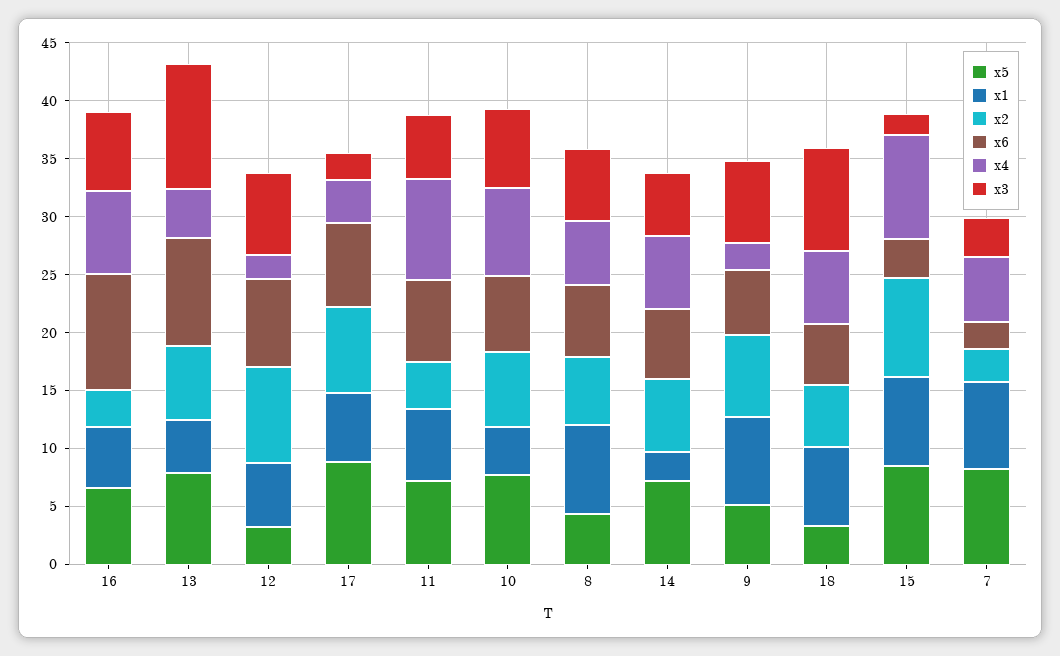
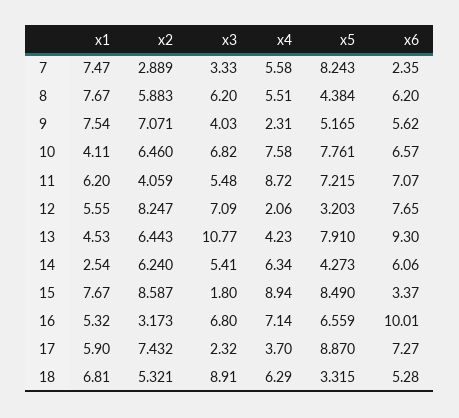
  {
    "x5": {
      "16": 6.559,
      "13": 7.91,
      "12": 3.203,
      "17": 8.87,
      "11": 7.215,
      "10": 7.761,
      "8": 4.384,
-     "14": 7,
+     "14": 4.273,
      "9": 5.165,
      "18": 3.315,
      "15": 8.49,
      "7": 8.243
    },
    "x1": {
      "16": 5.32,
      "13": 4.53,
      "12": 5.55,
      "17": 5.9,
      "11": 6.2,
      "10": 4.11,
      "8": 7.67,
      "14": 2.54,
      "9": 7.54,
      "18": 6.81,
      "15": 7.67,
      "7": 7.47
    },
    "x2": {
      "16": 3.173,
      "13": 6.443,
      "12": 8.247,
      "17": 7.432,
      "11": 4.059,
      "10": 6.46,
      "8": 5.883,
      "14": 6.24,
      "9": 7.071,
      "18": 5.321,
      "15": 8.587,
      "7": 2.889
    },
    "x6": {
      "16": 10.01,
      "13": 9.3,
      "12": 7.65,
      "17": 7.27,
      "11": 7.07,
      "10": 6.57,
      "8": 6.2,
      "14": 6.06,
      "9": 5.62,
      "18": 5.28,
      "15": 3.37,
      "7": 2.35
    },
    "x4": {
      "16": 7.14,
      "13": 4.23,
      "12": 2.06,
      "17": 3.7,
      "11": 8.72,
      "10": 7.58,
      "8": 5.51,
      "14": 6.34,
      "9": 2.31,
      "18": 6.29,
      "15": 8.94,
      "7": 5.58
    },
    "x3": {
      "16": 6.8,
      "13": 10.77,
      "12": 7.09,
      "17": 2.32,
      "11": 5.48,
      "10": 6.82,
      "8": 6.2,
      "14": 5.41,
-     "9": 7,
+     "9": 4.03,
      "18": 8.91,
      "15": 1.8,
      "7": 3.33
    }
  }

